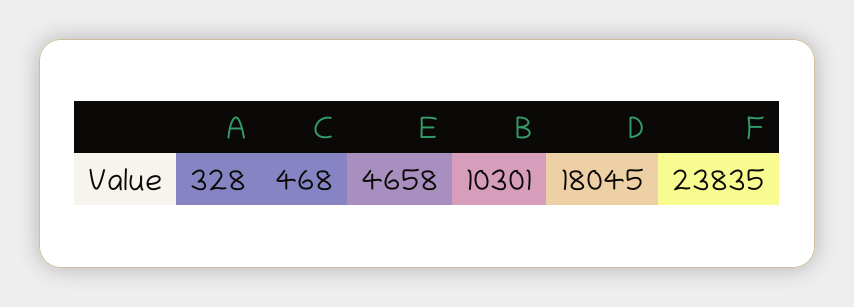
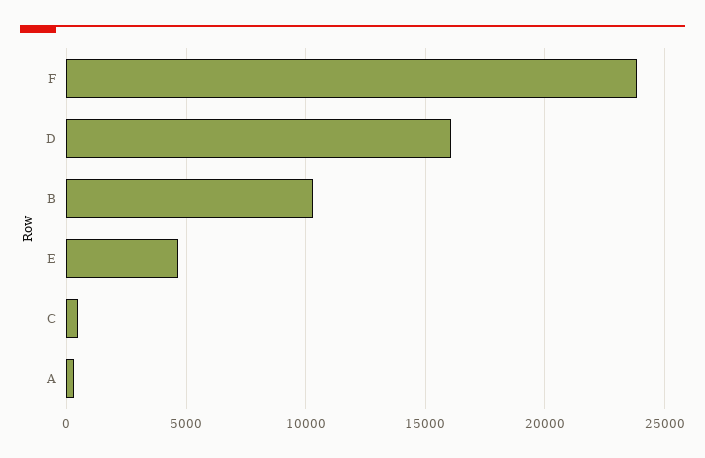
  {
    "A": 328,
    "C": 468,
    "E": 4658,
    "B": 10301,
-   "D": 18045,
+   "D": 16000,
    "F": 23835
  }

